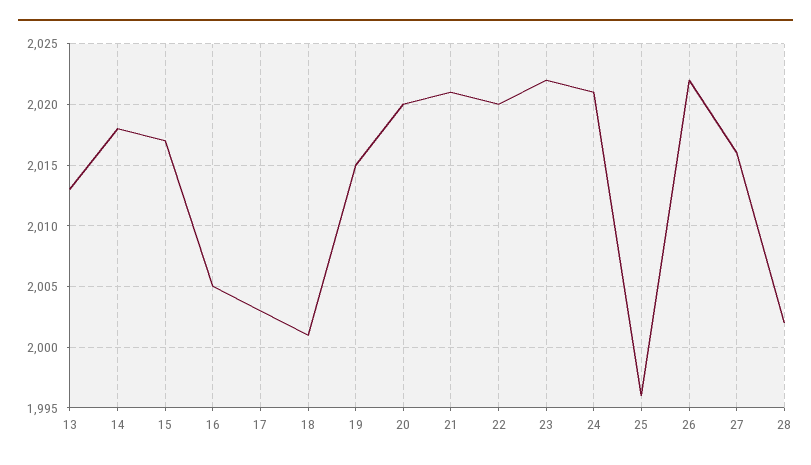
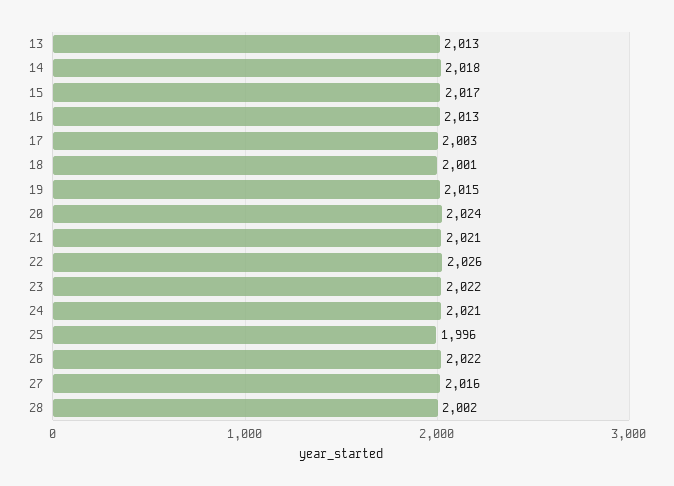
  {
    "13": 2013,
    "14": 2018,
    "15": 2017,
-   "16": 2005,
+   "16": 2013,
    "17": 2003,
    "18": 2001,
    "19": 2015,
-   "20": 2020,
+   "20": 2024,
    "21": 2021,
-   "22": 2020,
+   "22": 2026,
    "23": 2022,
    "24": 2021,
    "25": 1996,
    "26": 2022,
    "27": 2016,
    "28": 2002
  }

